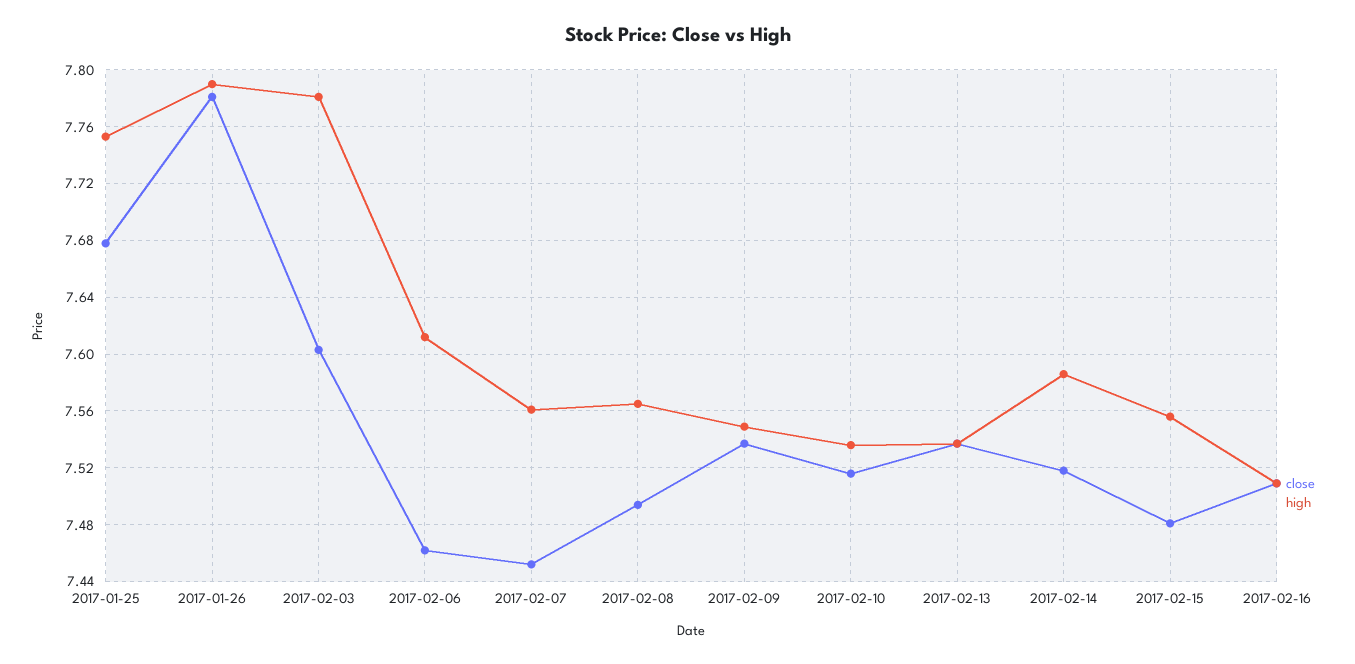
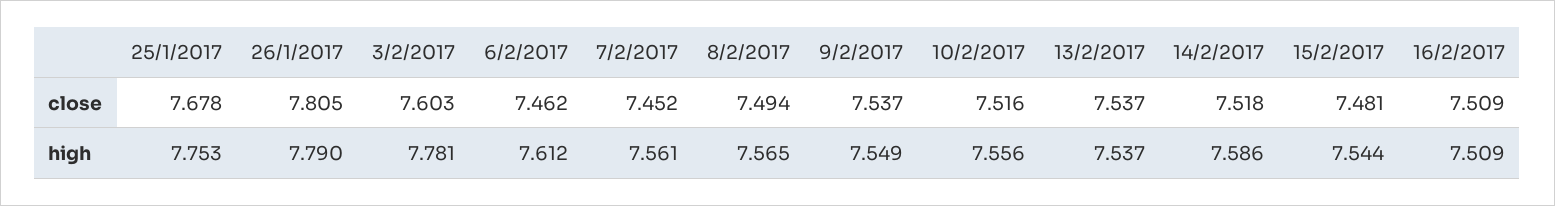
  {
    "close": {
      "2017-01-25": 7.678,
-     "2017-01-26": 7.78,
+     "2017-01-26": 7.805,
      "2017-02-03": 7.603,
      "2017-02-06": 7.462,
      "2017-02-07": 7.452,
      "2017-02-08": 7.494,
      "2017-02-09": 7.537,
      "2017-02-10": 7.516,
      "2017-02-13": 7.537,
      "2017-02-14": 7.518,
      "2017-02-15": 7.481,
      "2017-02-16": 7.509
    },
    "high": {
      "2017-01-25": 7.753,
      "2017-01-26": 7.79,
      "2017-02-03": 7.781,
      "2017-02-06": 7.612,
      "2017-02-07": 7.561,
      "2017-02-08": 7.565,
      "2017-02-09": 7.549,
-     "2017-02-10": 7.535,
+     "2017-02-10": 7.556,
      "2017-02-13": 7.537,
      "2017-02-14": 7.586,
-     "2017-02-15": 7.555,
+     "2017-02-15": 7.544,
      "2017-02-16": 7.509
    }
  }

